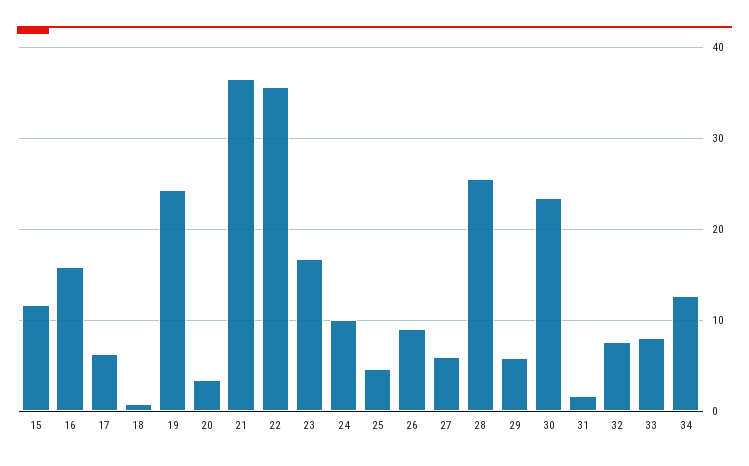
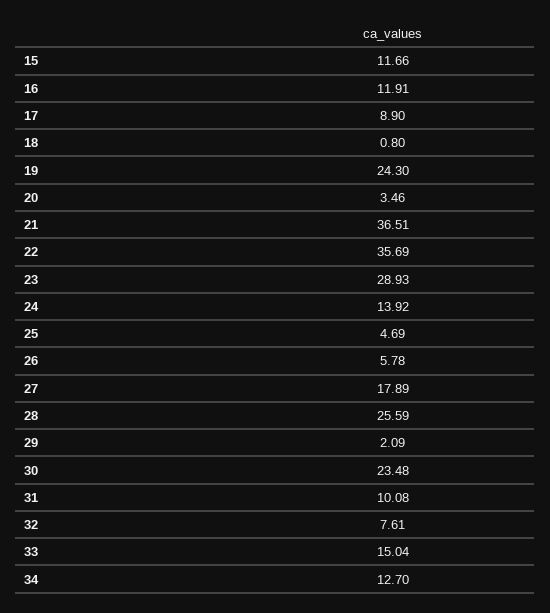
  {
    "15": 11.66,
-   "16": 16,
+   "16": 11.91,
-   "17": 6,
+   "17": 8.9,
    "18": 0.8,
    "19": 24.3,
    "20": 3.46,
    "21": 36.51,
    "22": 35.69,
-   "23": 17,
+   "23": 28.93,
-   "24": 10,
+   "24": 13.92,
    "25": 4.69,
-   "26": 9,
+   "26": 5.78,
-   "27": 6,
+   "27": 17.89,
    "28": 25.59,
-   "29": 6,
+   "29": 2.09,
    "30": 23.48,
-   "31": 2,
+   "31": 10.08,
    "32": 7.61,
-   "33": 8,
+   "33": 15.04,
    "34": 12.7
  }

